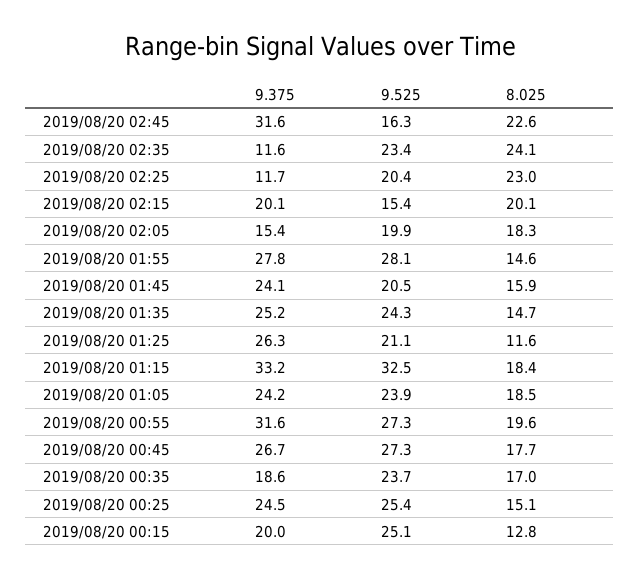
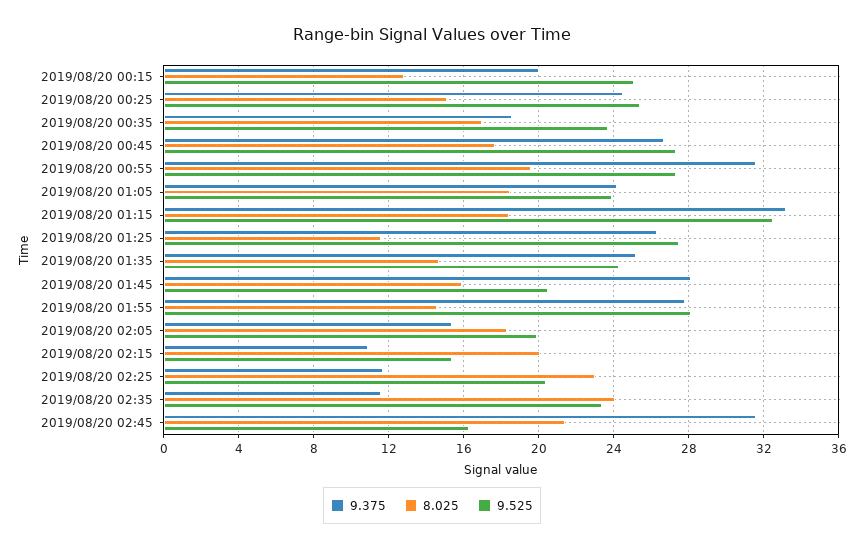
  {
    "9.375": {
      "2019/08/20 02:45": 31.6,
      "2019/08/20 02:35": 11.6,
      "2019/08/20 02:25": 11.7,
-     "2019/08/20 02:15": 20.1,
+     "2019/08/20 02:15": 11,
      "2019/08/20 02:05": 15.4,
      "2019/08/20 01:55": 27.8,
-     "2019/08/20 01:45": 24.1,
+     "2019/08/20 01:45": 28,
      "2019/08/20 01:35": 25.2,
      "2019/08/20 01:25": 26.3,
      "2019/08/20 01:15": 33.2,
      "2019/08/20 01:05": 24.2,
      "2019/08/20 00:55": 31.6,
      "2019/08/20 00:45": 26.7,
      "2019/08/20 00:35": 18.6,
      "2019/08/20 00:25": 24.5,
      "2019/08/20 00:15": 20
    },
    "9.525": {
      "2019/08/20 02:45": 16.3,
      "2019/08/20 02:35": 23.4,
      "2019/08/20 02:25": 20.4,
      "2019/08/20 02:15": 15.4,
      "2019/08/20 02:05": 19.9,
      "2019/08/20 01:55": 28.1,
      "2019/08/20 01:45": 20.5,
      "2019/08/20 01:35": 24.3,
-     "2019/08/20 01:25": 21.1,
+     "2019/08/20 01:25": 27.5,
      "2019/08/20 01:15": 32.5,
      "2019/08/20 01:05": 23.9,
      "2019/08/20 00:55": 27.3,
      "2019/08/20 00:45": 27.3,
      "2019/08/20 00:35": 23.7,
      "2019/08/20 00:25": 25.4,
      "2019/08/20 00:15": 25.1
    },
    "8.025": {
-     "2019/08/20 02:45": 22.6,
+     "2019/08/20 02:45": 21.5,
      "2019/08/20 02:35": 24.1,
      "2019/08/20 02:25": 23,
      "2019/08/20 02:15": 20.1,
      "2019/08/20 02:05": 18.3,
      "2019/08/20 01:55": 14.6,
      "2019/08/20 01:45": 15.9,
      "2019/08/20 01:35": 14.7,
      "2019/08/20 01:25": 11.6,
      "2019/08/20 01:15": 18.4,
      "2019/08/20 01:05": 18.5,
      "2019/08/20 00:55": 19.6,
      "2019/08/20 00:45": 17.7,
      "2019/08/20 00:35": 17,
      "2019/08/20 00:25": 15.1,
      "2019/08/20 00:15": 12.8
    }
  }

